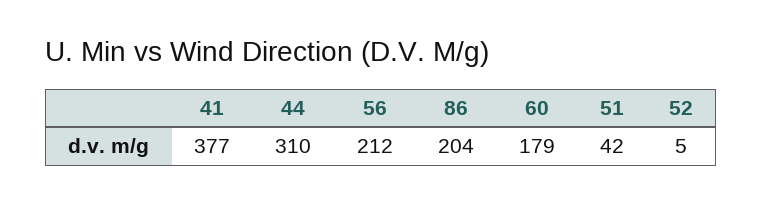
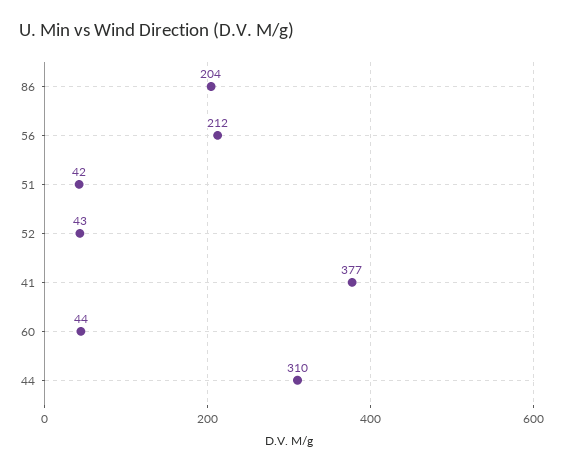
  {
    "41": 377,
    "44": 310,
    "56": 212,
    "86": 204,
-   "60": 179,
+   "60": 44,
    "51": 42,
-   "52": 5
+   "52": 43
  }

